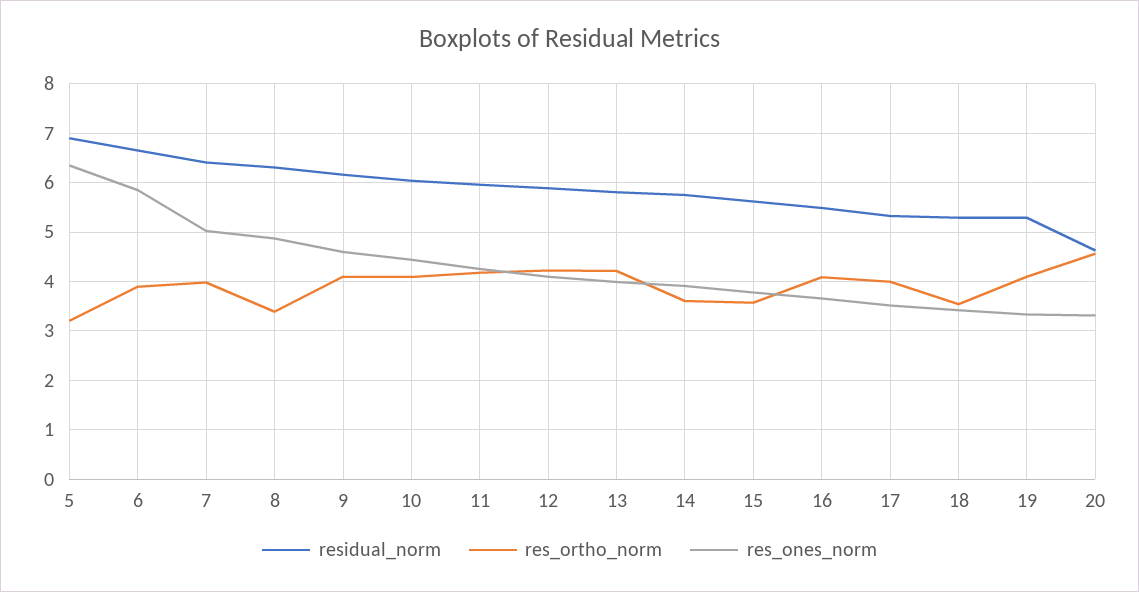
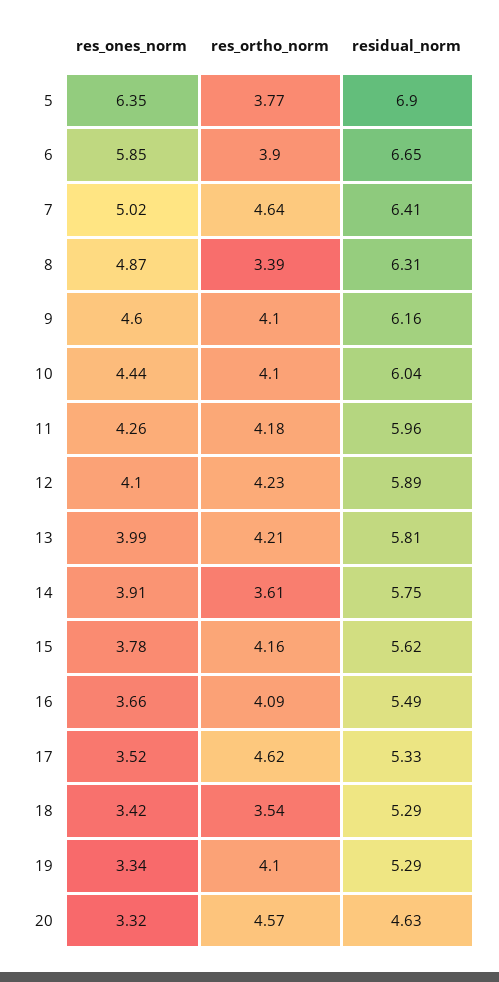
  {
    "residual_norm": {
      "5": 6.9,
      "6": 6.65,
      "7": 6.41,
      "8": 6.31,
      "9": 6.16,
      "10": 6.04,
      "11": 5.96,
      "12": 5.89,
      "13": 5.81,
      "14": 5.75,
      "15": 5.62,
      "16": 5.49,
      "17": 5.33,
      "18": 5.29,
      "19": 5.29,
      "20": 4.63
    },
    "res_ortho_norm": {
-     "5": 3.2,
+     "5": 3.77,
      "6": 3.9,
-     "7": 4,
+     "7": 4.64,
      "8": 3.39,
      "9": 4.1,
      "10": 4.1,
      "11": 4.18,
      "12": 4.23,
      "13": 4.21,
      "14": 3.61,
-     "15": 3.6,
+     "15": 4.16,
      "16": 4.09,
-     "17": 4,
+     "17": 4.62,
      "18": 3.54,
      "19": 4.1,
      "20": 4.57
    },
    "res_ones_norm": {
      "5": 6.35,
      "6": 5.85,
      "7": 5.02,
      "8": 4.87,
      "9": 4.6,
      "10": 4.44,
      "11": 4.26,
      "12": 4.1,
      "13": 3.99,
      "14": 3.91,
      "15": 3.78,
      "16": 3.66,
      "17": 3.52,
      "18": 3.42,
      "19": 3.34,
      "20": 3.32
    }
  }

